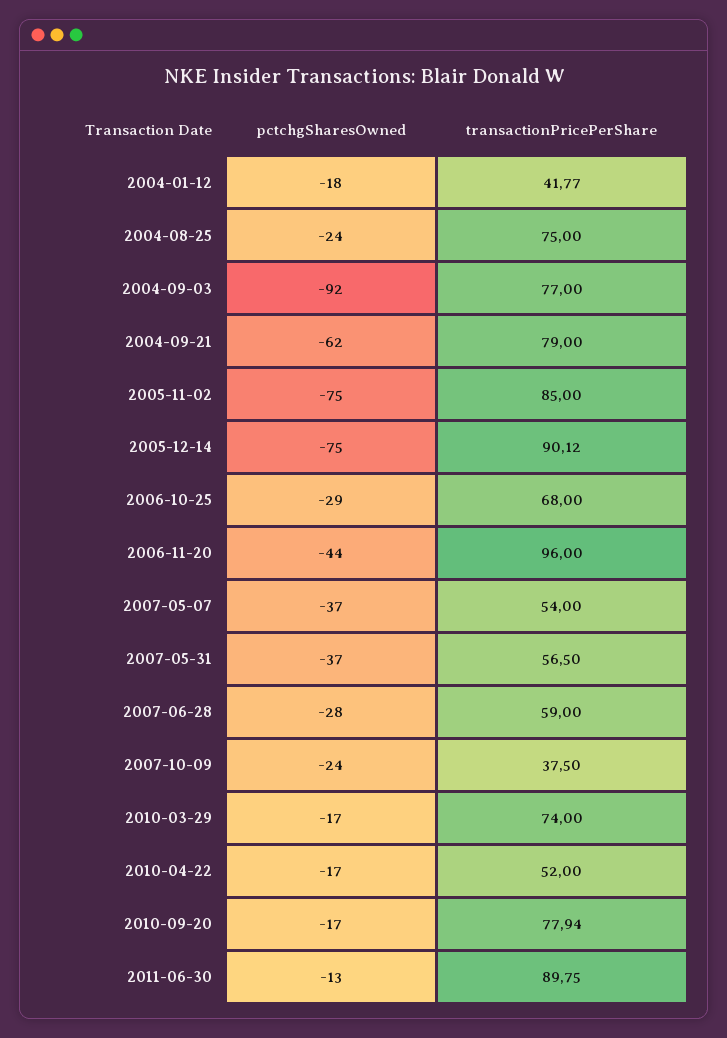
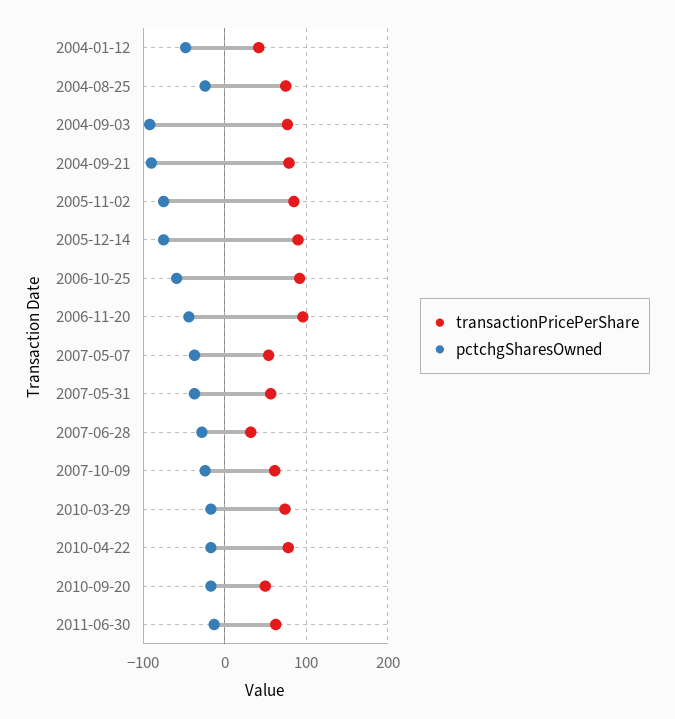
  {
    "pctchgSharesOwned": {
-     "2004-01-12": -18,
+     "2004-01-12": -50,
      "2004-08-25": -24,
      "2004-09-03": -92,
-     "2004-09-21": -62,
+     "2004-09-21": -90,
      "2005-11-02": -75,
      "2005-12-14": -75,
-     "2006-10-25": -29,
+     "2006-10-25": -60,
      "2006-11-20": -44,
      "2007-05-07": -37,
      "2007-05-31": -37,
      "2007-06-28": -28,
      "2007-10-09": -24,
      "2010-03-29": -17,
      "2010-04-22": -17,
      "2010-09-20": -17,
      "2011-06-30": -13
    },
    "transactionPricePerShare": {
      "2004-01-12": 41.77,
      "2004-08-25": 75,
      "2004-09-03": 77,
      "2004-09-21": 79,
      "2005-11-02": 85,
      "2005-12-14": 90.12,
-     "2006-10-25": 68,
+     "2006-10-25": 90,
      "2006-11-20": 96,
      "2007-05-07": 54,
      "2007-05-31": 56.5,
-     "2007-06-28": 59,
+     "2007-06-28": 30,
-     "2007-10-09": 37.5,
+     "2007-10-09": 60,
      "2010-03-29": 74,
-     "2010-04-22": 52,
+     "2010-04-22": 80,
-     "2010-09-20": 77.94,
+     "2010-09-20": 50,
-     "2011-06-30": 89.75
+     "2011-06-30": 60
    }
  }

